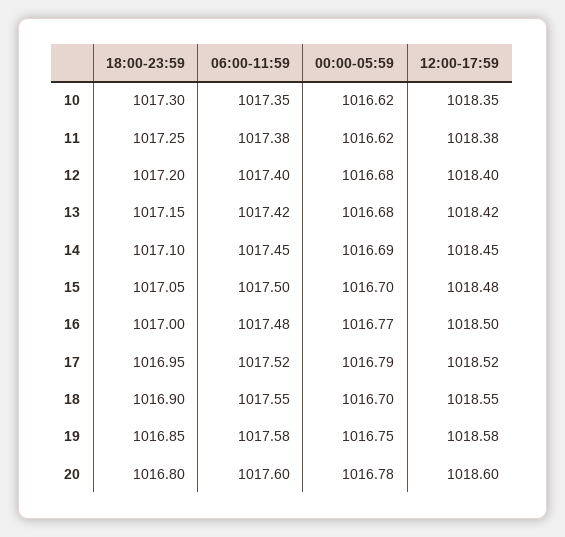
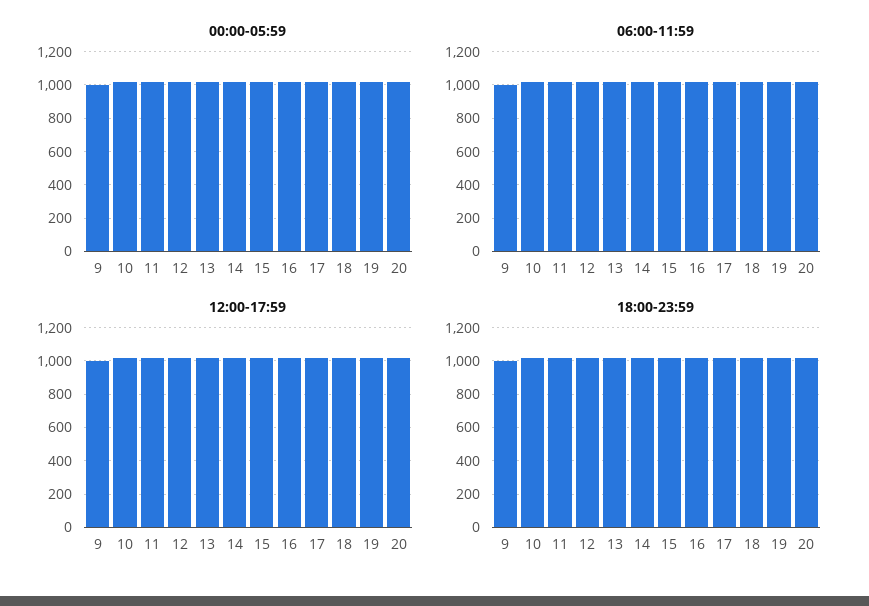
  {
    "18:00-23:59": {
      "10": 1017.3,
      "11": 1017.25,
      "12": 1017.2,
      "13": 1017.15,
      "14": 1017.1,
      "15": 1017.05,
      "16": 1017,
      "17": 1016.95,
      "18": 1016.9,
      "19": 1016.85,
-     "20": 1016.8
+     "20": 1016.8,
+     "9": 1000
    },
    "06:00-11:59": {
      "10": 1017.35,
      "11": 1017.38,
      "12": 1017.4,
      "13": 1017.42,
      "14": 1017.45,
      "15": 1017.5,
      "16": 1017.48,
      "17": 1017.52,
      "18": 1017.55,
      "19": 1017.58,
-     "20": 1017.6
+     "20": 1017.6,
+     "9": 1000
    },
    "00:00-05:59": {
      "10": 1016.62,
      "11": 1016.62,
      "12": 1016.68,
      "13": 1016.68,
      "14": 1016.69,
      "15": 1016.7,
      "16": 1016.77,
      "17": 1016.79,
      "18": 1016.7,
      "19": 1016.75,
-     "20": 1016.78
+     "20": 1016.78,
+     "9": 1000
    },
    "12:00-17:59": {
      "10": 1018.35,
      "11": 1018.38,
      "12": 1018.4,
      "13": 1018.42,
      "14": 1018.45,
      "15": 1018.48,
      "16": 1018.5,
      "17": 1018.52,
      "18": 1018.55,
      "19": 1018.58,
-     "20": 1018.6
+     "20": 1018.6,
+     "9": 1000
    }
  }

